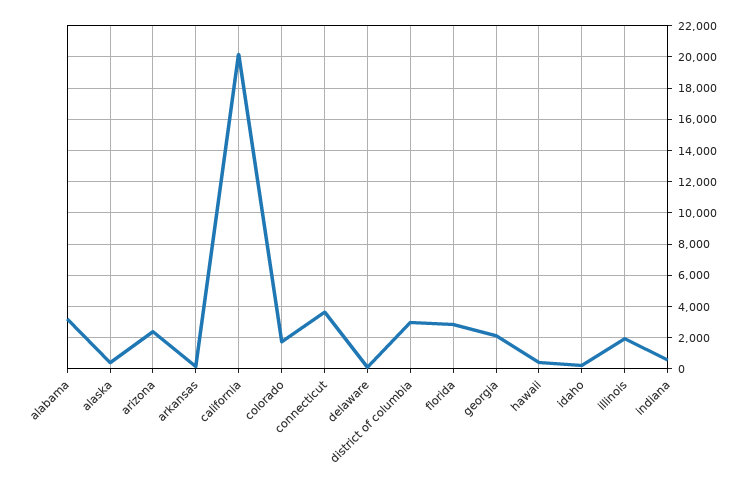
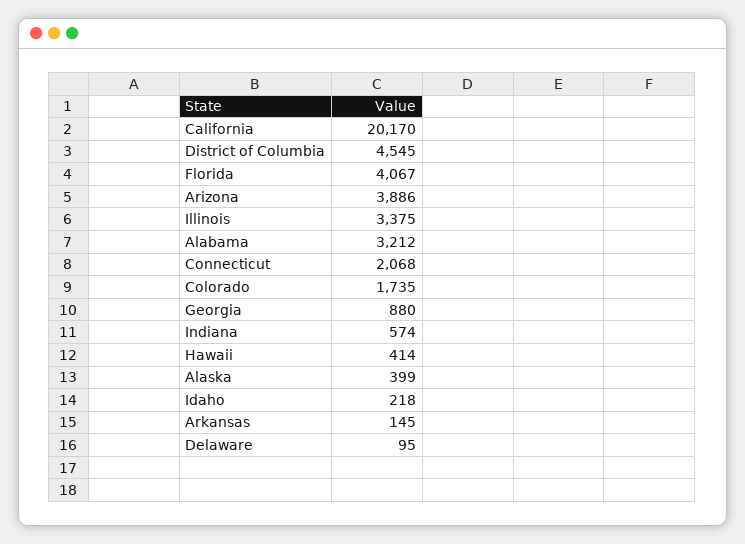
  {
    "alabama": 3212,
    "alaska": 399,
-   "arizona": 2500,
+   "arizona": 3886,
    "arkansas": 145,
    "california": 20170,
    "colorado": 1735,
-   "connecticut": 3500,
+   "connecticut": 2068,
    "delaware": 95,
-   "district of columbia": 3000,
+   "district of columbia": 4545,
-   "florida": 3000,
+   "florida": 4067,
-   "georgia": 2000,
+   "georgia": 880,
    "hawaii": 414,
    "idaho": 218,
-   "illinois": 2000,
+   "illinois": 3375,
    "indiana": 574
  }

